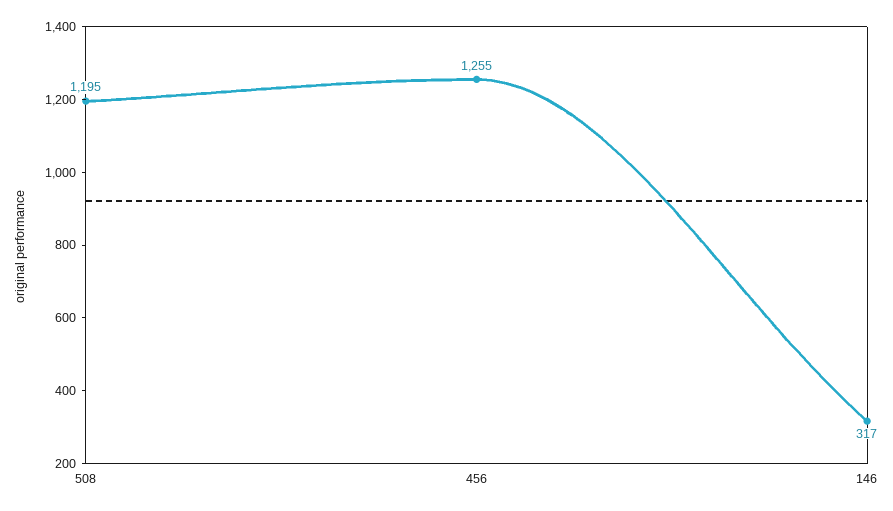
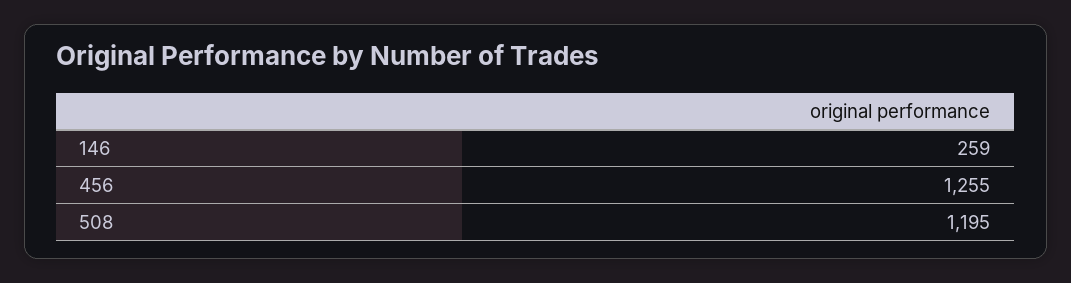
  {
    "508": 1195,
    "456": 1255,
-   "146": 317
+   "146": 259
  }

